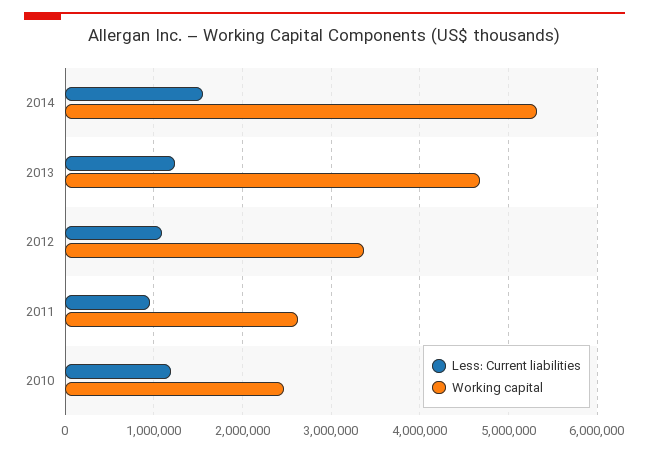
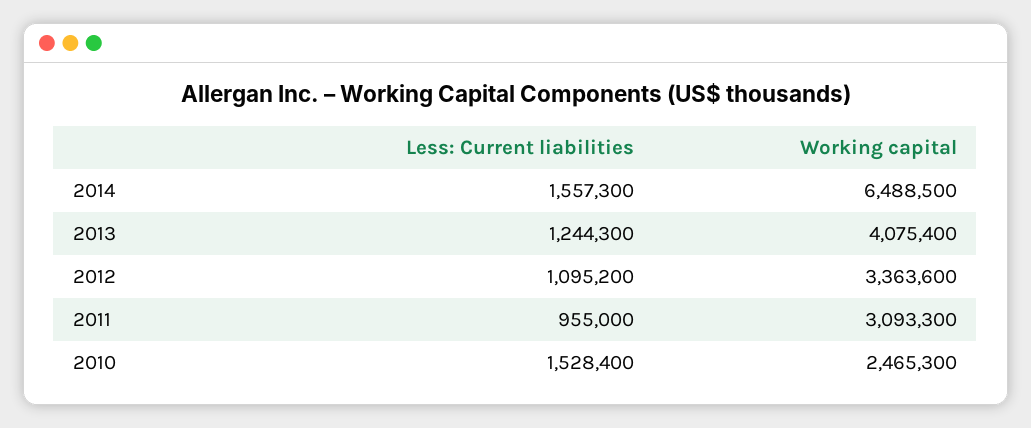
  {
    "Less: Current liabilities": {
      "2014": 1557300,
      "2013": 1244300,
      "2012": 1095200,
      "2011": 955000,
-     "2010": 1200000
+     "2010": 1528400
    },
    "Working capital": {
-     "2014": 5300000,
+     "2014": 6488500,
-     "2013": 4700000,
+     "2013": 4075400,
      "2012": 3363600,
-     "2011": 2600000,
+     "2011": 3093300,
      "2010": 2465300
    }
  }

